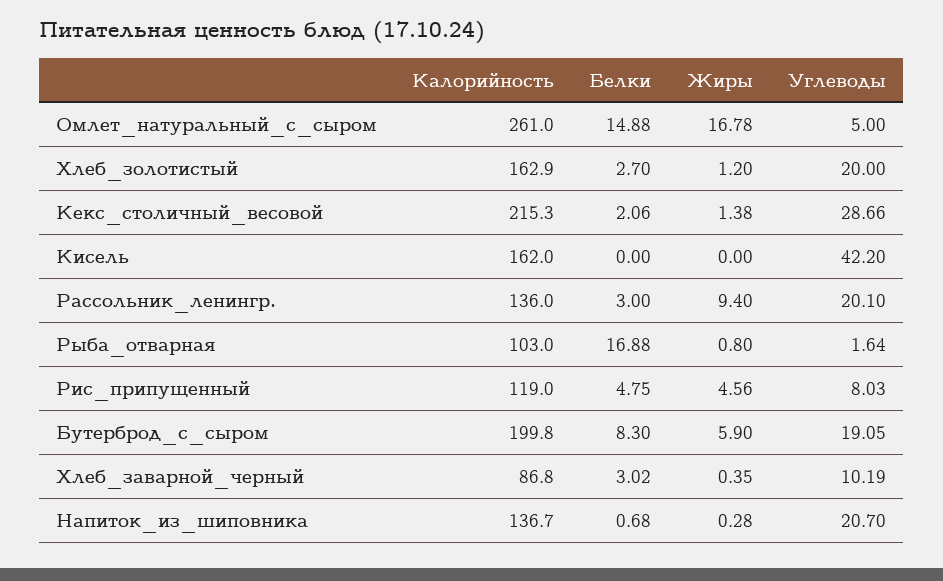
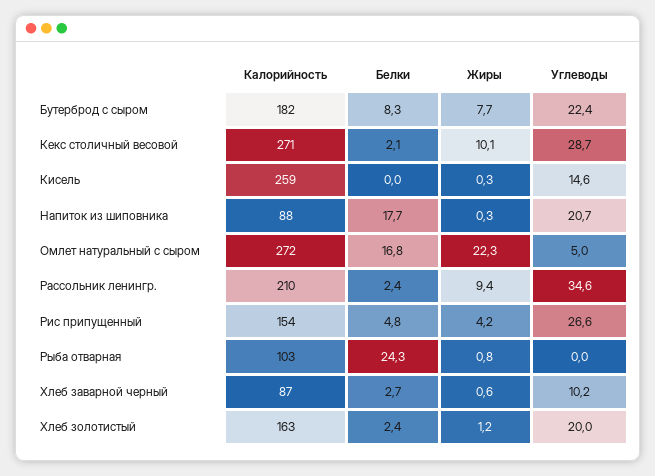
  {
    "Калорийность": {
-     "Омлет_натуральный_с_сыром": 261,
+     "Омлет_натуральный_с_сыром": 272,
      "Хлеб_золотистый": 162.9,
-     "Кекс_столичный_весовой": 215.3,
+     "Кекс_столичный_весовой": 271,
-     "Кисель": 162,
+     "Кисель": 259,
-     "Рассольник_ленингр.": 136,
+     "Рассольник_ленингр.": 210,
      "Рыба_отварная": 103,
-     "Рис_припущенный": 119,
+     "Рис_припущенный": 154,
-     "Бутерброд_с_сыром": 199.8,
+     "Бутерброд_с_сыром": 182,
      "Хлеб_заварной_черный": 86.8,
-     "Напиток_из_шиповника": 136.7
+     "Напиток_из_шиповника": 88
    },
    "Белки": {
-     "Омлет_натуральный_с_сыром": 14.88,
+     "Омлет_натуральный_с_сыром": 16.8,
-     "Хлеб_золотистый": 2.7,
+     "Хлеб_золотистый": 2.4,
      "Кекс_столичный_весовой": 2.06,
      "Кисель": 0,
-     "Рассольник_ленингр.": 3,
+     "Рассольник_ленингр.": 2.4,
-     "Рыба_отварная": 16.88,
+     "Рыба_отварная": 24.3,
      "Рис_припущенный": 4.75,
      "Бутерброд_с_сыром": 8.3,
-     "Хлеб_заварной_черный": 3.02,
+     "Хлеб_заварной_черный": 2.7,
-     "Напиток_из_шиповника": 0.68
+     "Напиток_из_шиповника": 17.7
    },
    "Жиры": {
-     "Омлет_натуральный_с_сыром": 16.78,
+     "Омлет_натуральный_с_сыром": 22.3,
      "Хлеб_золотистый": 1.2,
-     "Кекс_столичный_весовой": 1.38,
+     "Кекс_столичный_весовой": 10.1,
-     "Кисель": 0,
+     "Кисель": 0.3,
      "Рассольник_ленингр.": 9.4,
      "Рыба_отварная": 0.8,
-     "Рис_припущенный": 4.56,
+     "Рис_припущенный": 4.2,
-     "Бутерброд_с_сыром": 5.9,
+     "Бутерброд_с_сыром": 7.7,
-     "Хлеб_заварной_черный": 0.35,
+     "Хлеб_заварной_черный": 0.6,
      "Напиток_из_шиповника": 0.28
    },
    "Углеводы": {
      "Омлет_натуральный_с_сыром": 5,
      "Хлеб_золотистый": 20,
      "Кекс_столичный_весовой": 28.66,
-     "Кисель": 42.2,
+     "Кисель": 14.6,
-     "Рассольник_ленингр.": 20.1,
+     "Рассольник_ленингр.": 34.6,
-     "Рыба_отварная": 1.64,
+     "Рыба_отварная": 0,
-     "Рис_припущенный": 8.03,
+     "Рис_припущенный": 26.6,
-     "Бутерброд_с_сыром": 19.05,
+     "Бутерброд_с_сыром": 22.4,
      "Хлеб_заварной_черный": 10.19,
      "Напиток_из_шиповника": 20.7
    }
  }

